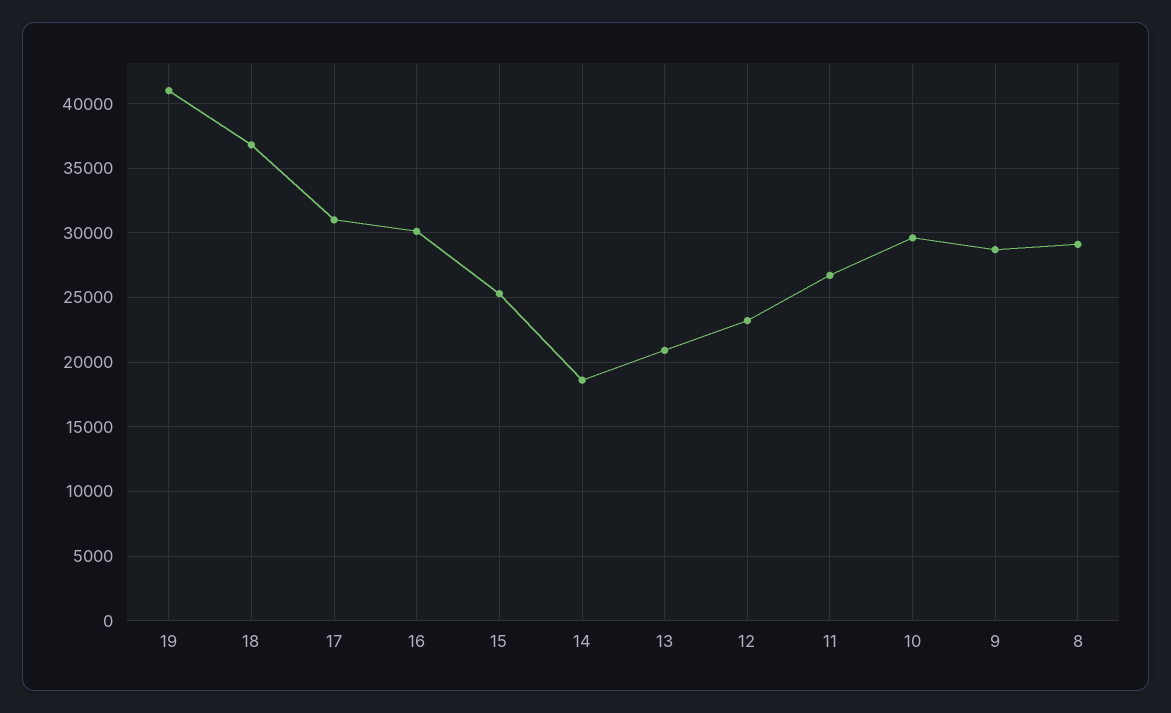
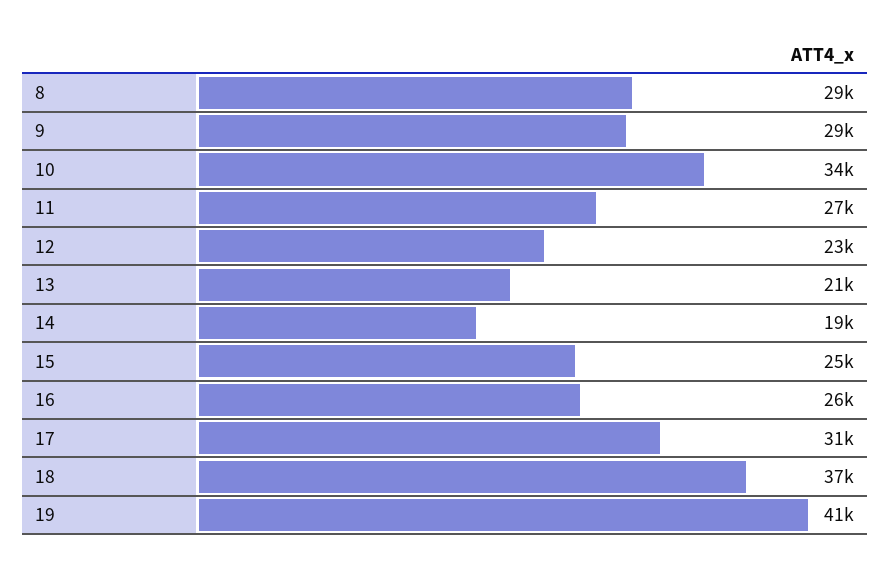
  {
    "19": 41000,
    "18": 37000,
    "17": 31000,
-   "16": 30000,
+   "16": 26000,
    "15": 25000,
    "14": 19000,
    "13": 21000,
    "12": 23000,
    "11": 27000,
-   "10": 29500,
+   "10": 34000,
    "9": 29000,
    "8": 29000
  }

